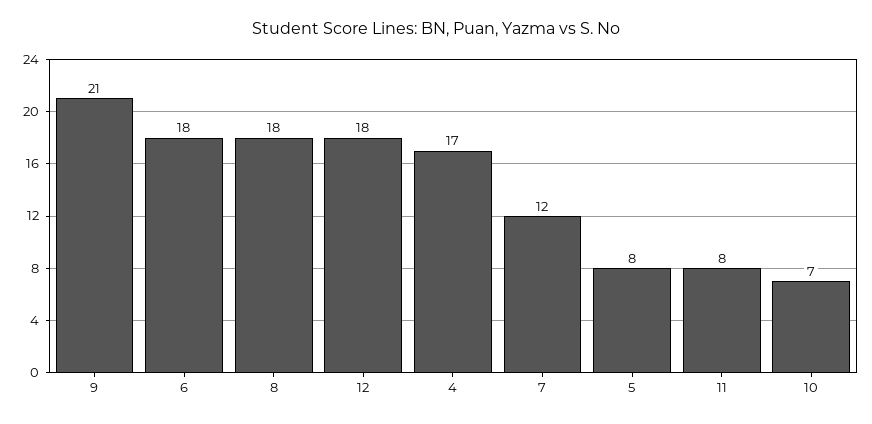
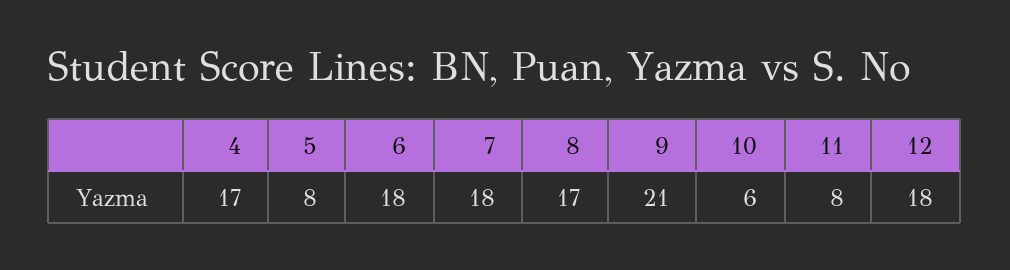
  {
    "9": 21,
    "6": 18,
-   "8": 18,
+   "8": 17,
    "12": 18,
    "4": 17,
-   "7": 12,
+   "7": 18,
    "5": 8,
    "11": 8,
-   "10": 7
+   "10": 6
  }

